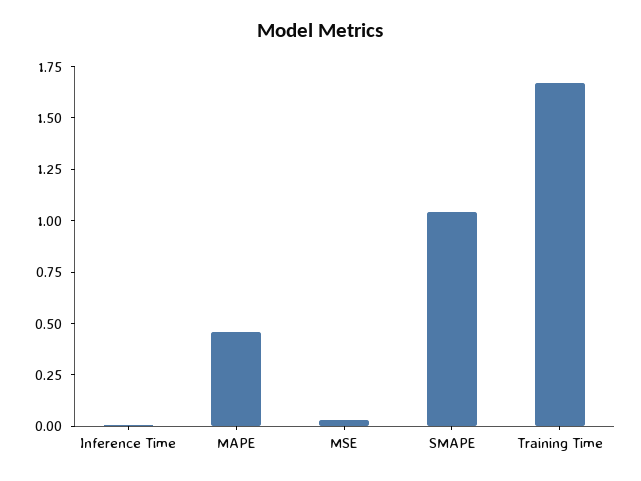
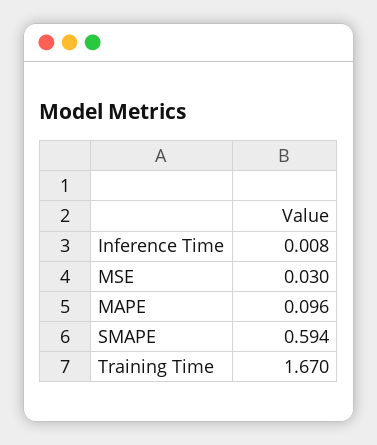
  {
    "Inference Time": 0.008,
-   "MAPE": 0.45,
+   "MAPE": 0.096,
    "MSE": 0.03,
-   "SMAPE": 1.05,
+   "SMAPE": 0.594,
    "Training Time": 1.67
  }

